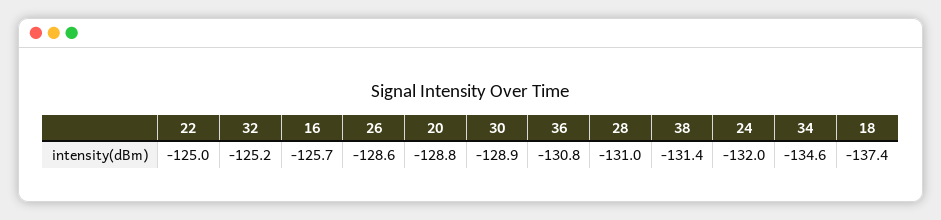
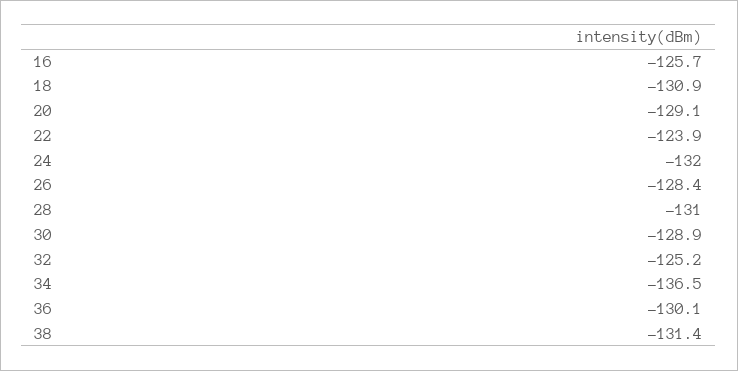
  {
-   "22": -125,
+   "22": -123.9,
    "32": -125.2,
    "16": -125.7,
-   "26": -128.6,
+   "26": -128.4,
-   "20": -128.8,
+   "20": -129.1,
    "30": -128.9,
-   "36": -130.8,
+   "36": -130.1,
    "28": -131,
    "38": -131.4,
    "24": -132,
-   "34": -134.6,
+   "34": -136.5,
-   "18": -137.4
+   "18": -130.9
  }

